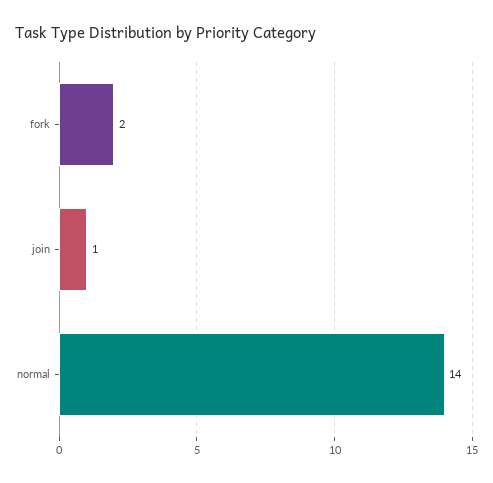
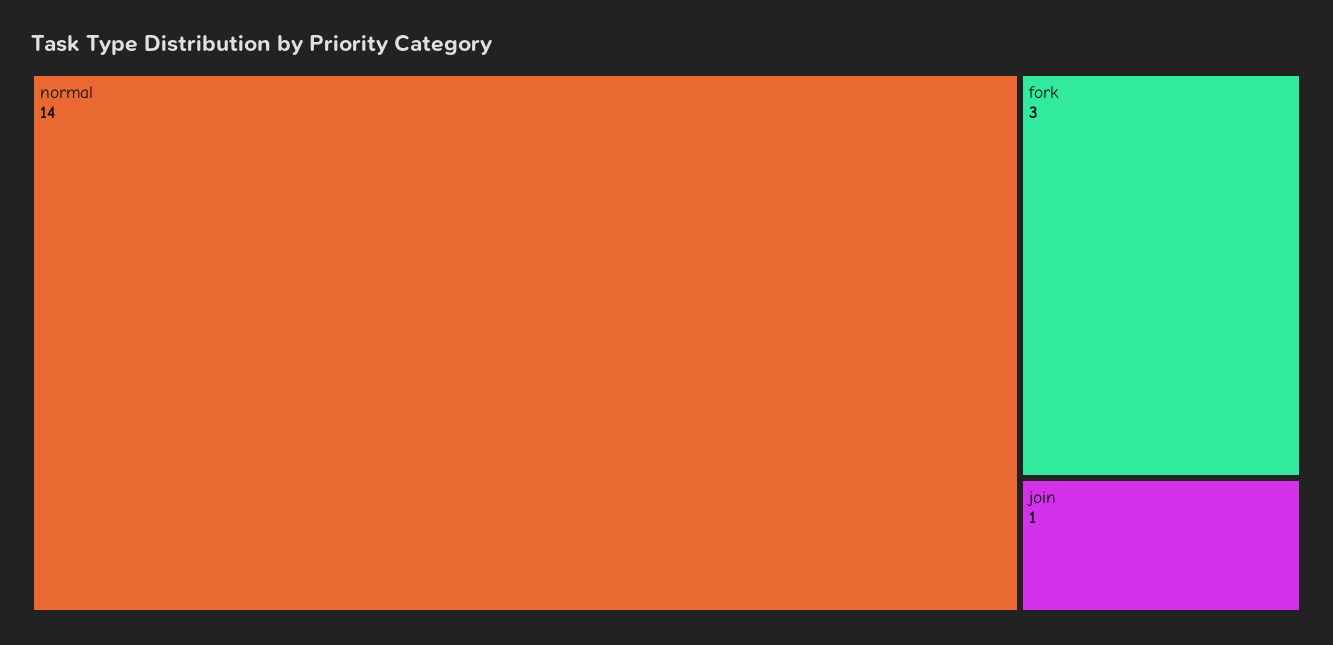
  {
-   "fork": 2,
+   "fork": 3,
    "join": 1,
    "normal": 14
  }

